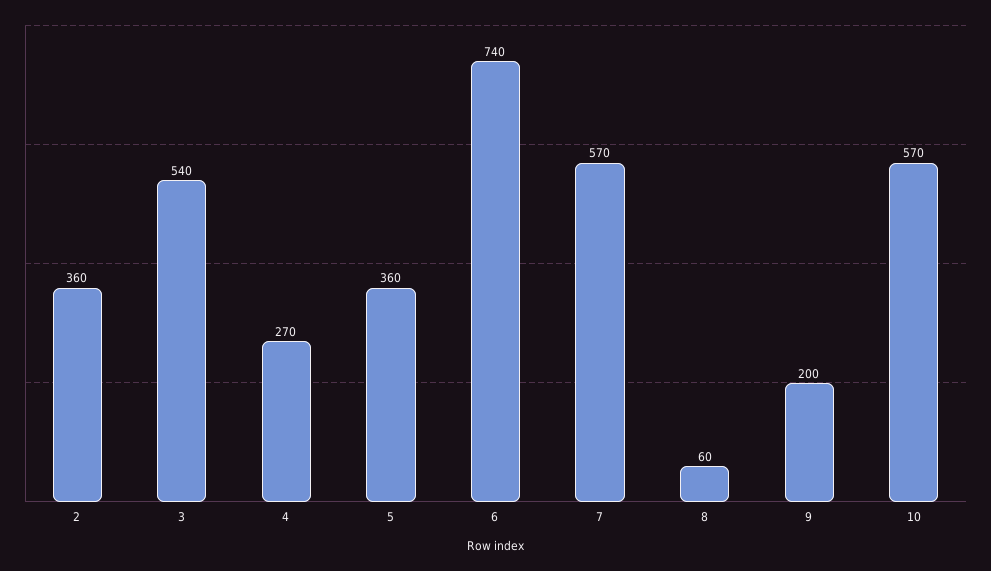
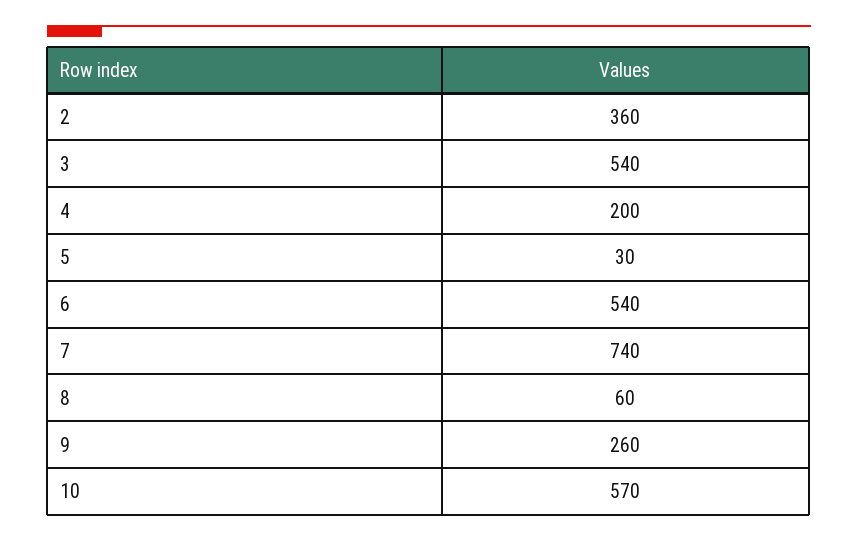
  {
    "2": 360,
    "3": 540,
-   "4": 270,
+   "4": 200,
-   "5": 360,
+   "5": 30,
-   "6": 740,
+   "6": 540,
-   "7": 570,
+   "7": 740,
    "8": 60,
-   "9": 200,
+   "9": 260,
    "10": 570
  }

